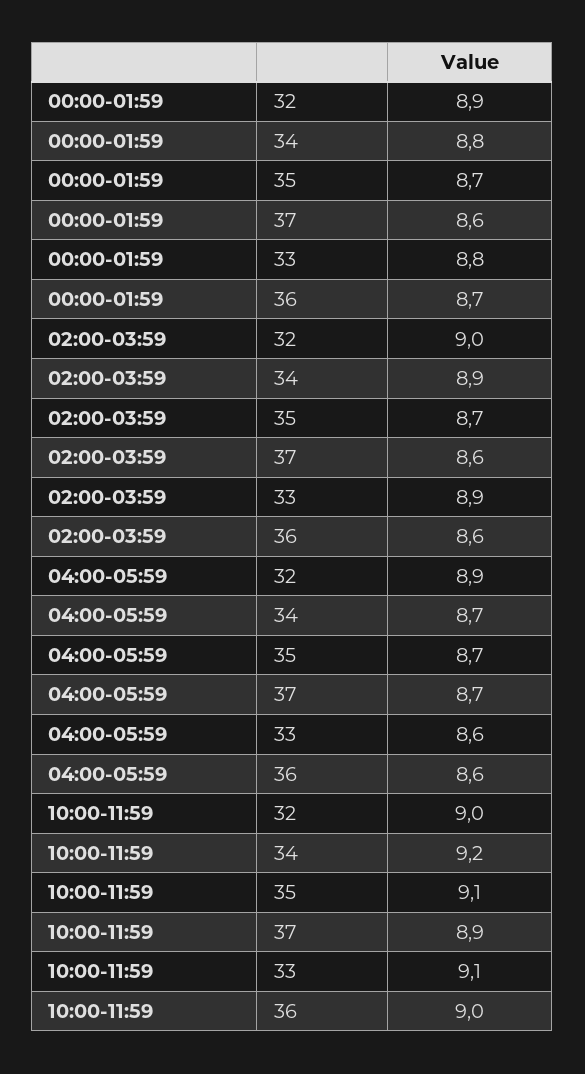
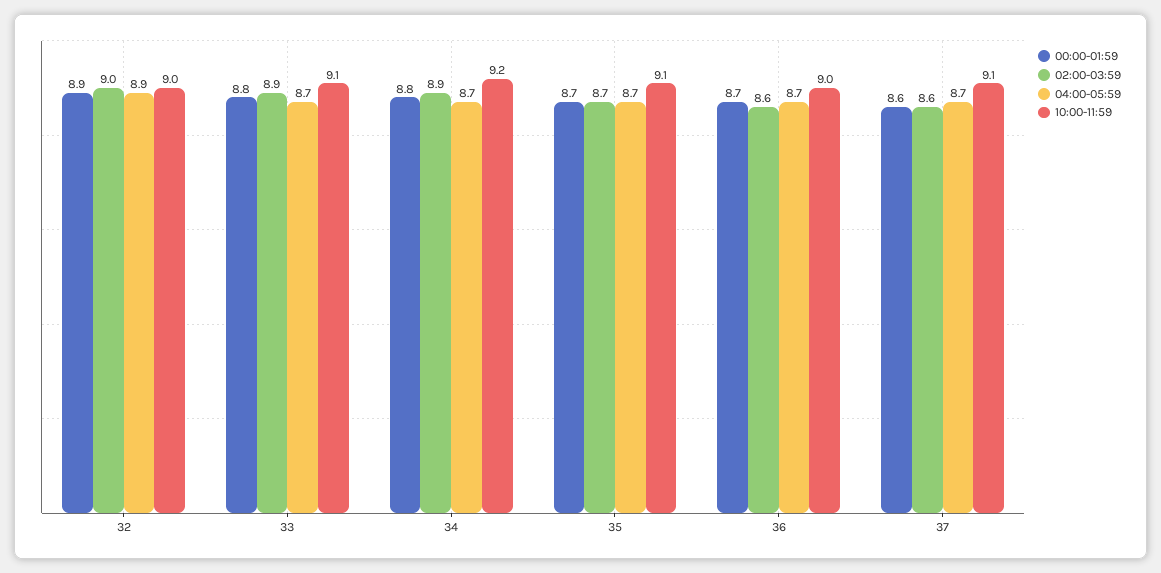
  {
    "00:00-01:59": {
      "32": 8.9,
      "34": 8.8,
      "35": 8.7,
      "37": 8.6,
      "33": 8.8,
      "36": 8.7
    },
    "02:00-03:59": {
      "32": 9,
      "34": 8.9,
      "35": 8.7,
      "37": 8.6,
      "33": 8.9,
      "36": 8.6
    },
    "04:00-05:59": {
      "32": 8.9,
      "34": 8.7,
      "35": 8.7,
      "37": 8.7,
-     "33": 8.6,
+     "33": 8.7,
-     "36": 8.6
+     "36": 8.7
    },
    "10:00-11:59": {
      "32": 9,
      "34": 9.2,
      "35": 9.1,
-     "37": 8.9,
+     "37": 9.1,
      "33": 9.1,
      "36": 9
    }
  }

